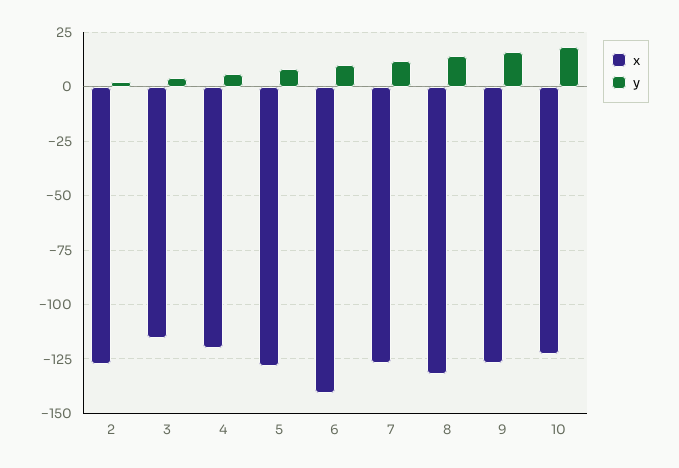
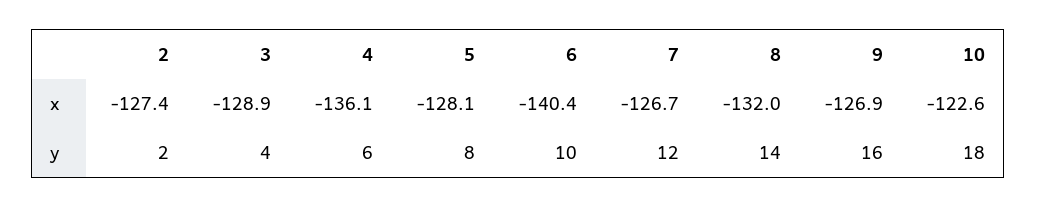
  {
    "x": {
      "2": -127.4,
-     "3": -115,
+     "3": -128.9,
-     "4": -120,
+     "4": -136.1,
      "5": -128.1,
      "6": -140.4,
      "7": -126.7,
      "8": -132,
      "9": -126.9,
      "10": -122.6
    },
    "y": {
      "2": 2,
      "3": 4,
      "4": 6,
      "5": 8,
      "6": 10,
      "7": 12,
      "8": 14,
      "9": 16,
      "10": 18
    }
  }

